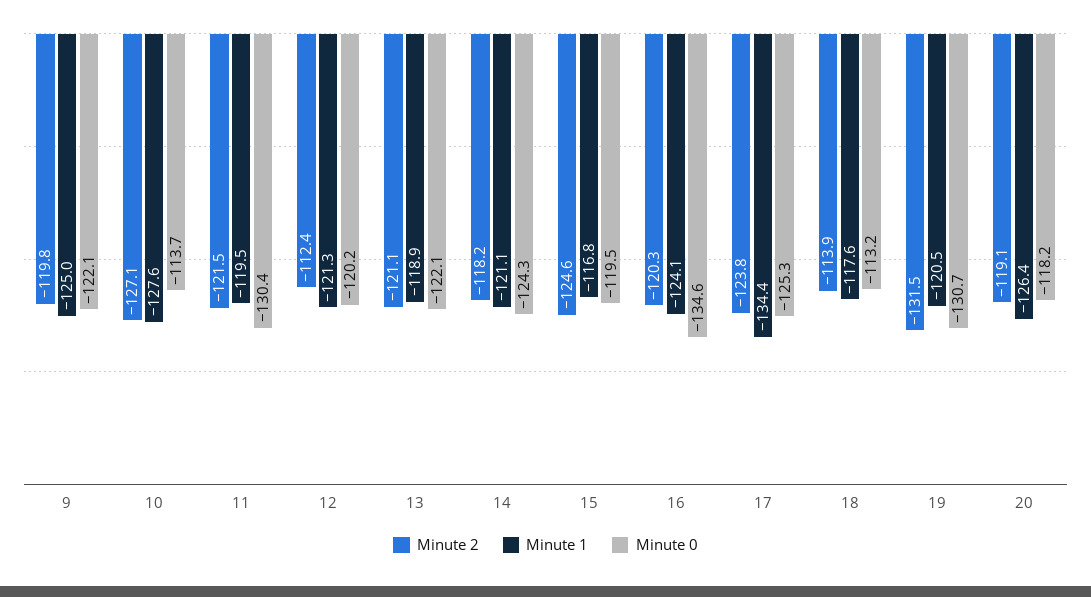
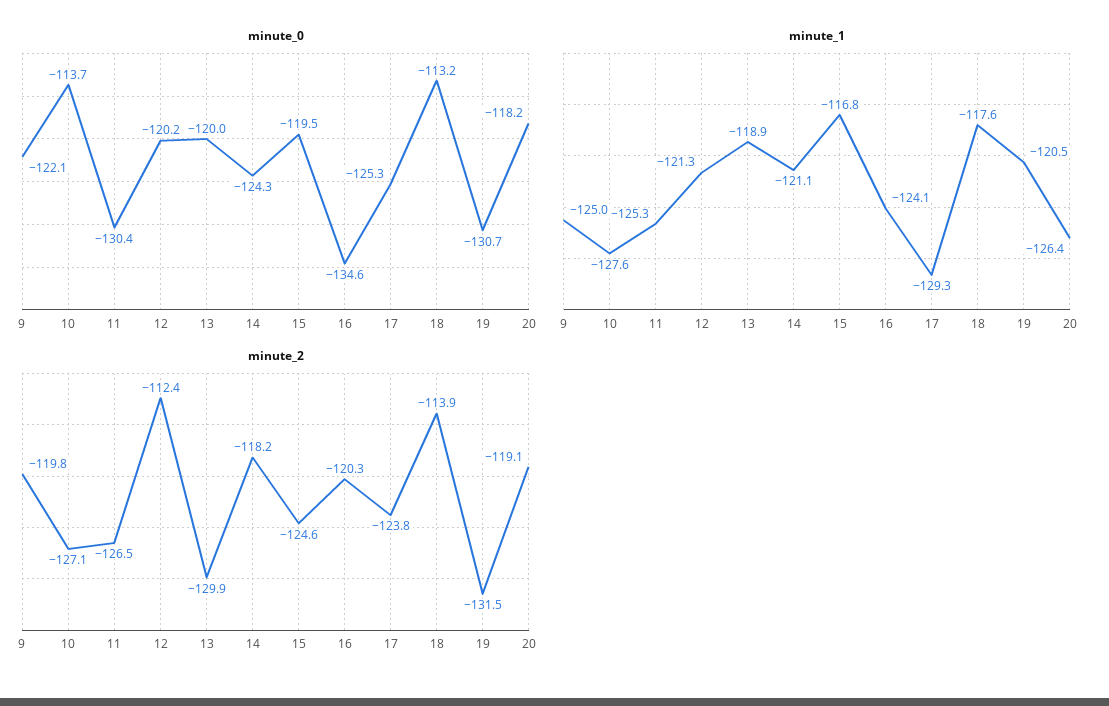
  {
    "Minute 2": {
      "9": -119.8,
      "10": -127.1,
-     "11": -121.5,
+     "11": -126.5,
      "12": -112.4,
-     "13": -121.1,
+     "13": -129.9,
      "14": -118.2,
      "15": -124.6,
      "16": -120.3,
      "17": -123.8,
      "18": -113.9,
      "19": -131.5,
      "20": -119.1
    },
    "Minute 1": {
      "9": -125,
      "10": -127.6,
-     "11": -119.5,
+     "11": -125.3,
      "12": -121.3,
      "13": -118.9,
      "14": -121.1,
      "15": -116.8,
      "16": -124.1,
-     "17": -134.4,
+     "17": -129.3,
      "18": -117.6,
      "19": -120.5,
      "20": -126.4
    },
    "Minute 0": {
      "9": -122.1,
      "10": -113.7,
      "11": -130.4,
      "12": -120.2,
-     "13": -122.1,
+     "13": -120,
      "14": -124.3,
      "15": -119.5,
      "16": -134.6,
      "17": -125.3,
      "18": -113.2,
      "19": -130.7,
      "20": -118.2
    }
  }

